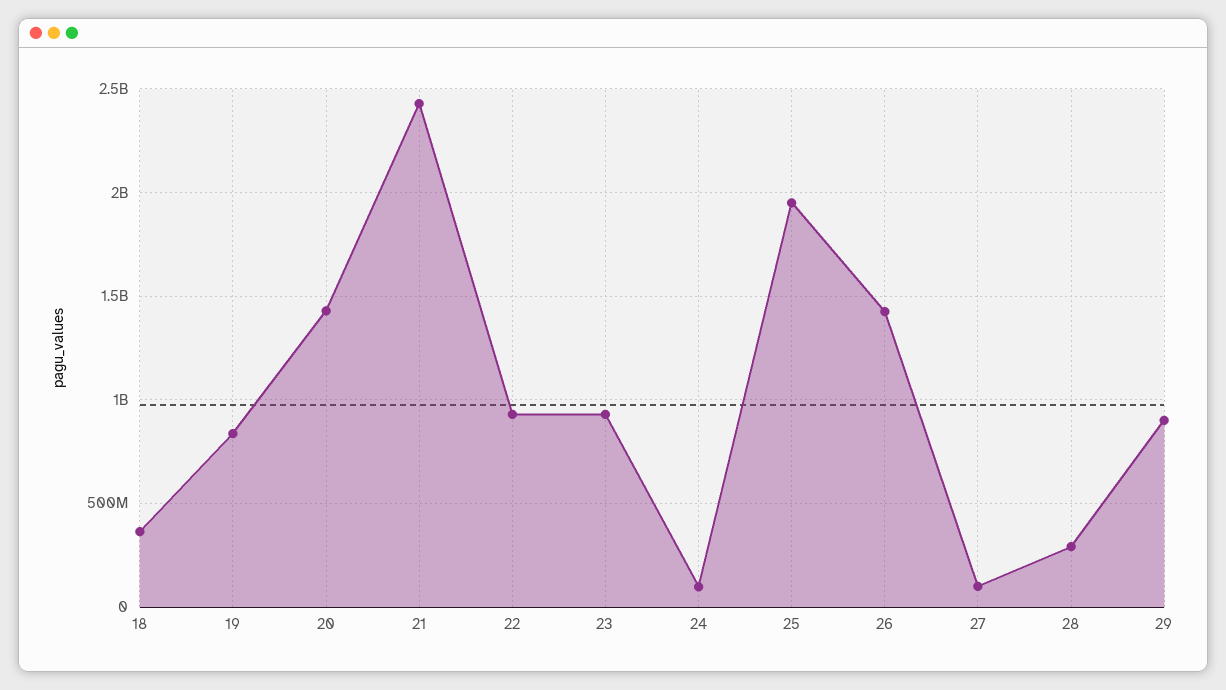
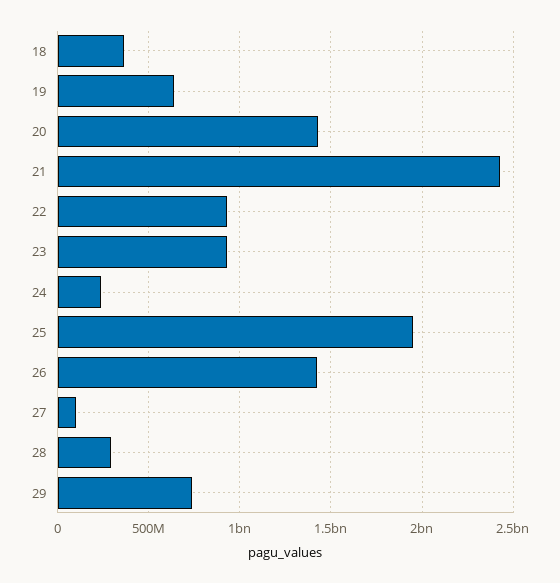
  {
    "18": 350000000,
-   "19": 850000000,
+   "19": 650000000,
    "20": 1450000000,
    "21": 2450000000,
    "22": 950000000,
    "23": 950000000,
-   "24": 100000000,
+   "24": 250000000,
    "25": 1950000000,
    "26": 1450000000,
    "27": 100000000,
    "28": 300000000,
-   "29": 900000000
+   "29": 750000000
  }

